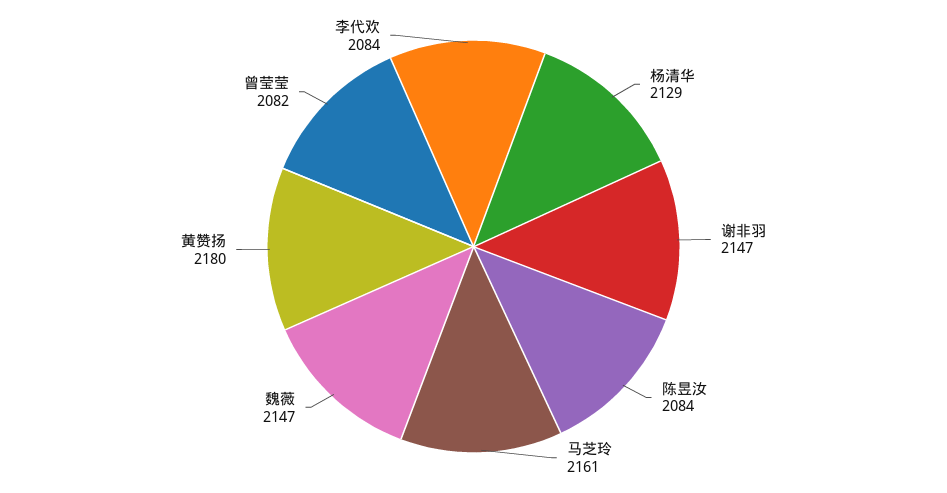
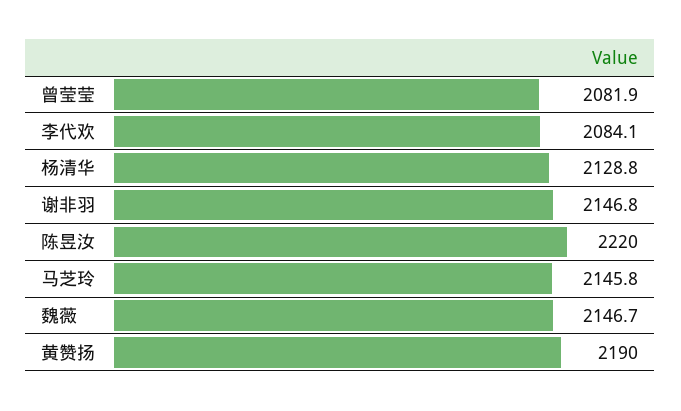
  {
    "杨清华": 2128.8,
    "谢非羽": 2146.8,
-   "陈昱汝": 2084,
+   "陈昱汝": 2220,
-   "马芝玲": 2161,
+   "马芝玲": 2145.8,
    "魏薇": 2146.7,
-   "黄赞扬": 2180,
+   "黄赞扬": 2190,
    "曾莹莹": 2081.9,
    "李代欢": 2084.1
  }

